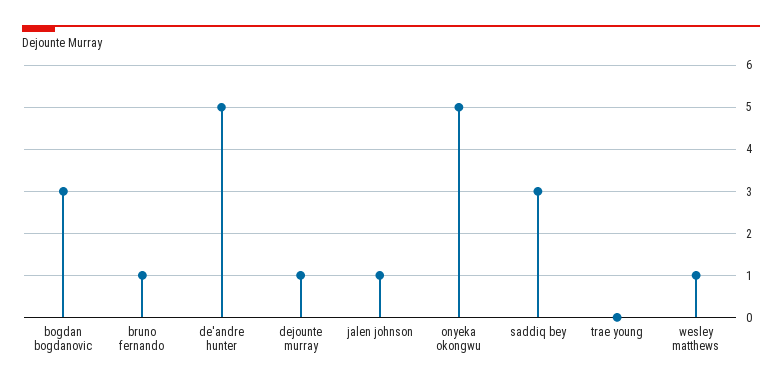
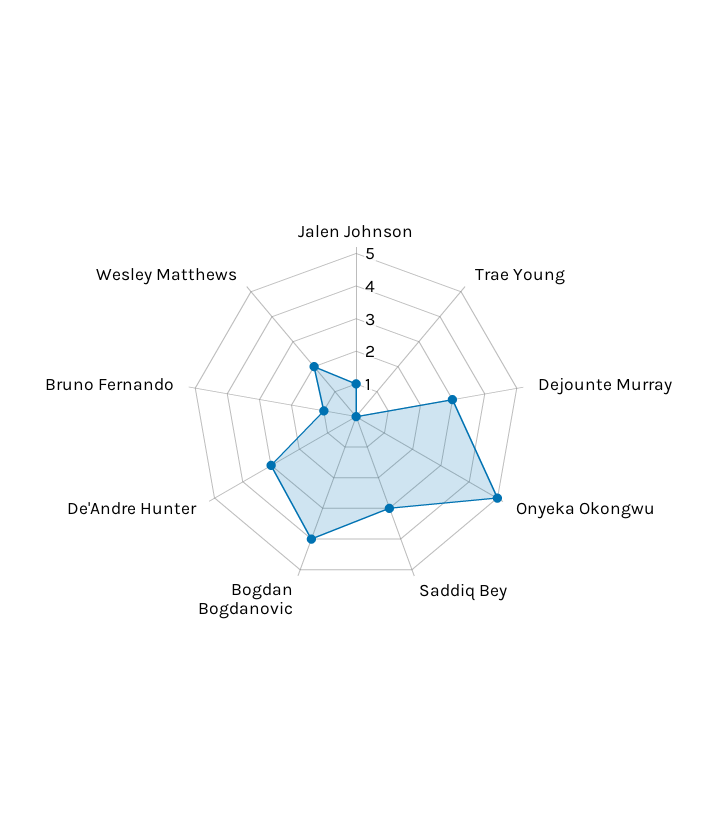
  {
-   "bogdan bogdanovic": 3,
+   "bogdan bogdanovic": 4,
    "bruno fernando": 1,
-   "de'andre hunter": 5,
+   "de'andre hunter": 3,
-   "dejounte murray": 1,
+   "dejounte murray": 3,
    "jalen johnson": 1,
    "onyeka okongwu": 5,
    "saddiq bey": 3,
    "trae young": 0,
-   "wesley matthews": 1
+   "wesley matthews": 2
  }

